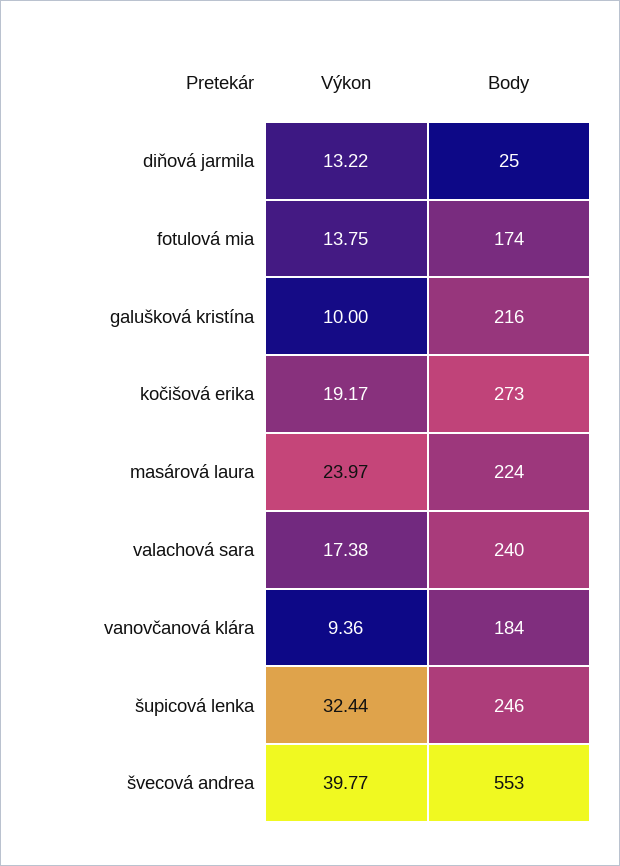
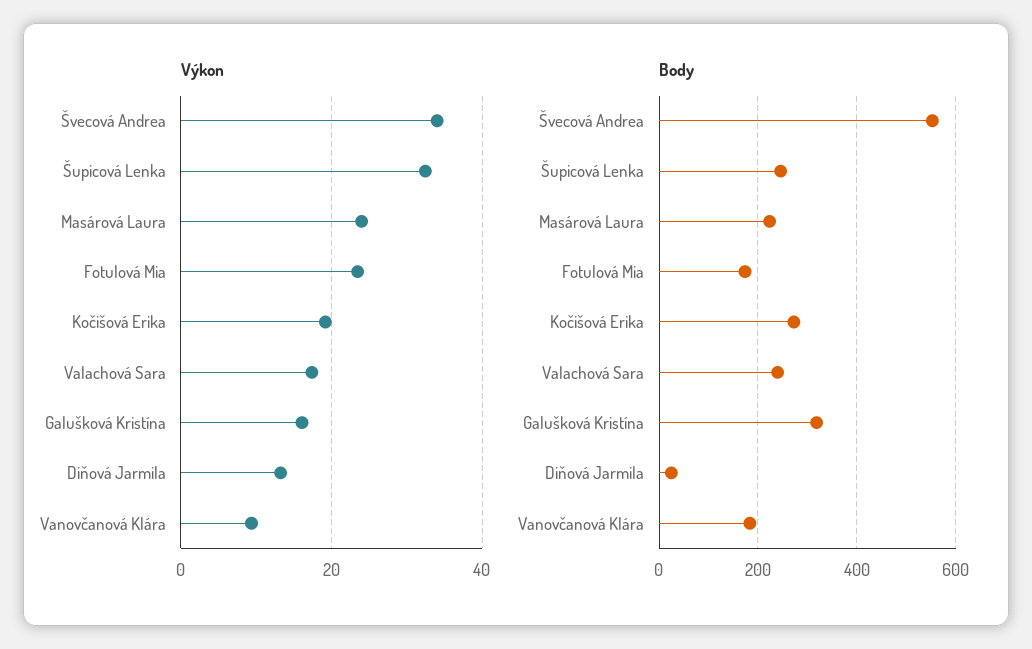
  {
    "Výkon": {
      "diňová jarmila": 13.22,
-     "fotulová mia": 13.75,
+     "fotulová mia": 24,
-     "galušková kristína": 10,
+     "galušková kristína": 16,
      "kočišová erika": 19.17,
      "masárová laura": 23.97,
      "valachová sara": 17.38,
      "vanovčanová klára": 9.36,
      "šupicová lenka": 32.44,
-     "švecová andrea": 39.77
+     "švecová andrea": 34
    },
    "Body": {
      "diňová jarmila": 25,
      "fotulová mia": 174,
-     "galušková kristína": 216,
+     "galušková kristína": 320,
      "kočišová erika": 273,
      "masárová laura": 224,
      "valachová sara": 240,
      "vanovčanová klára": 184,
      "šupicová lenka": 246,
      "švecová andrea": 553
    }
  }

